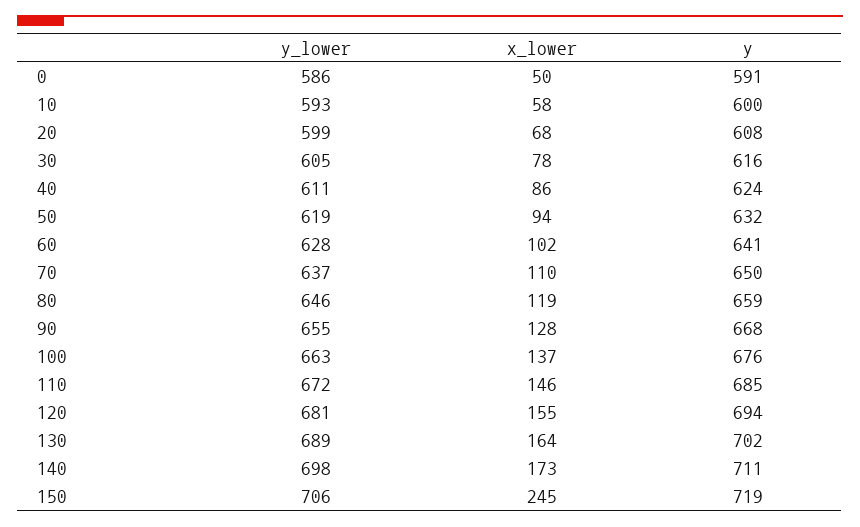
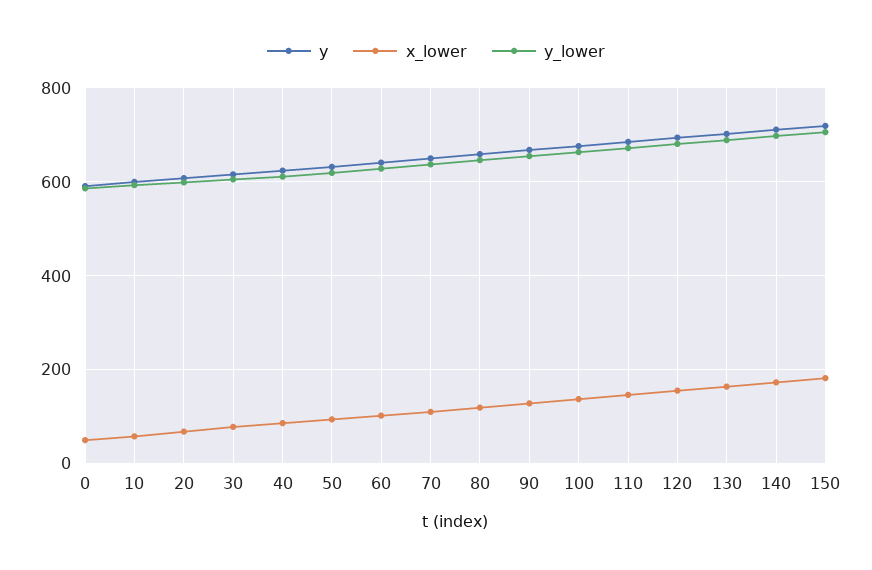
  {
    "y_lower": {
      "0": 586,
      "10": 593,
      "20": 599,
      "30": 605,
      "40": 611,
      "50": 619,
      "60": 628,
      "70": 637,
      "80": 646,
      "90": 655,
      "100": 663,
      "110": 672,
      "120": 681,
      "130": 689,
      "140": 698,
      "150": 706
    },
    "x_lower": {
      "0": 50,
      "10": 58,
      "20": 68,
      "30": 78,
      "40": 86,
      "50": 94,
      "60": 102,
      "70": 110,
      "80": 119,
      "90": 128,
      "100": 137,
      "110": 146,
      "120": 155,
      "130": 164,
      "140": 173,
-     "150": 245
+     "150": 180
    },
    "y": {
      "0": 591,
      "10": 600,
      "20": 608,
      "30": 616,
      "40": 624,
      "50": 632,
      "60": 641,
      "70": 650,
      "80": 659,
      "90": 668,
      "100": 676,
      "110": 685,
      "120": 694,
      "130": 702,
      "140": 711,
      "150": 719
    }
  }

